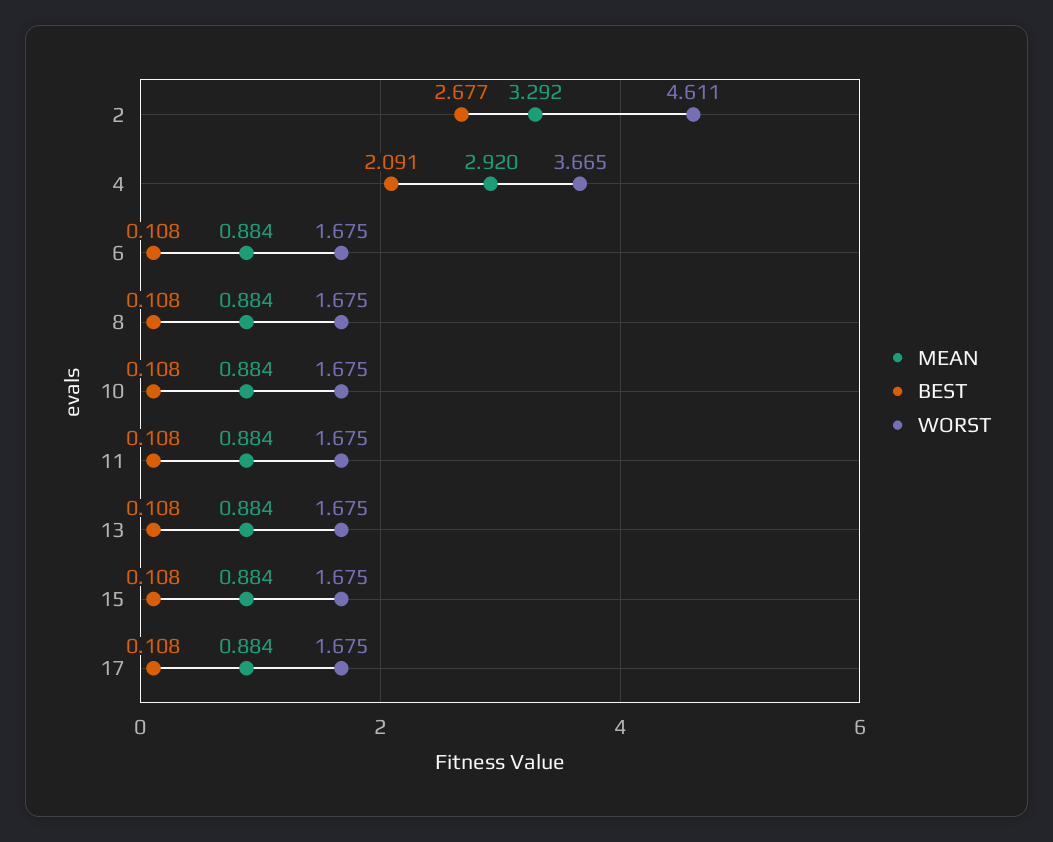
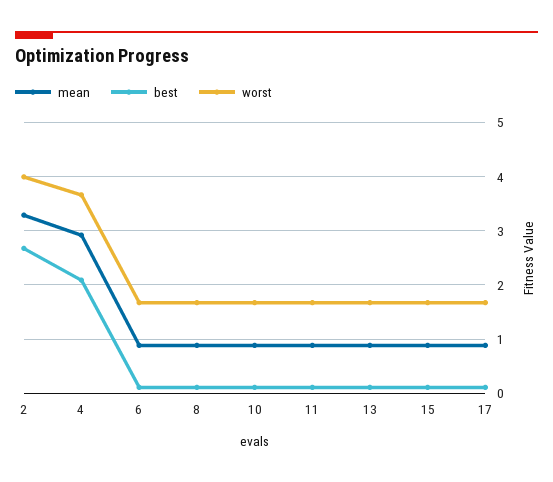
  {
    "MEAN": {
      "2": 3.292,
      "4": 2.92,
      "6": 0.884,
      "8": 0.884,
      "10": 0.884,
      "11": 0.884,
      "13": 0.884,
      "15": 0.884,
      "17": 0.884
    },
    "BEST": {
      "2": 2.677,
      "4": 2.091,
      "6": 0.108,
      "8": 0.108,
      "10": 0.108,
      "11": 0.108,
      "13": 0.108,
      "15": 0.108,
      "17": 0.108
    },
    "WORST": {
-     "2": 4.611,
+     "2": 4,
      "4": 3.665,
      "6": 1.675,
      "8": 1.675,
      "10": 1.675,
      "11": 1.675,
      "13": 1.675,
      "15": 1.675,
      "17": 1.675
    }
  }

